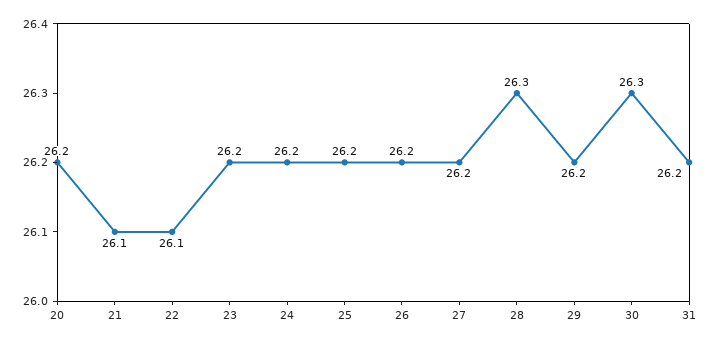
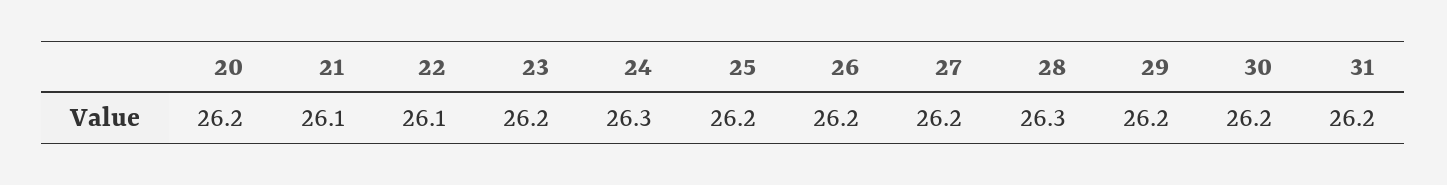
  {
    "20": 26.2,
    "21": 26.1,
    "22": 26.1,
    "23": 26.2,
-   "24": 26.2,
+   "24": 26.3,
    "25": 26.2,
    "26": 26.2,
    "27": 26.2,
    "28": 26.3,
    "29": 26.2,
-   "30": 26.3,
+   "30": 26.2,
    "31": 26.2
  }

